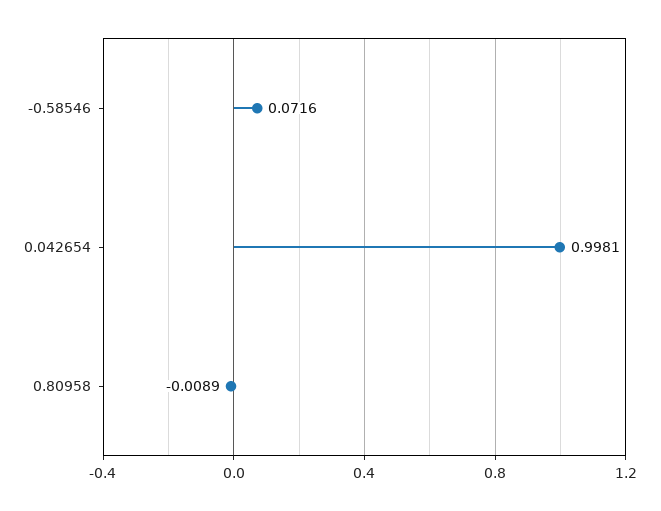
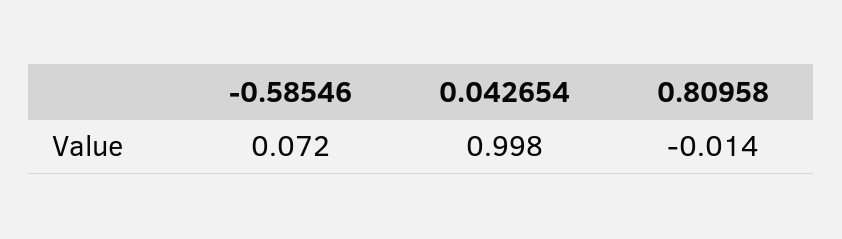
  {
    "-0.58546": 0.0716,
    "0.042654": 0.9981,
-   "0.80958": -0.0089
+   "0.80958": -0.014
  }

